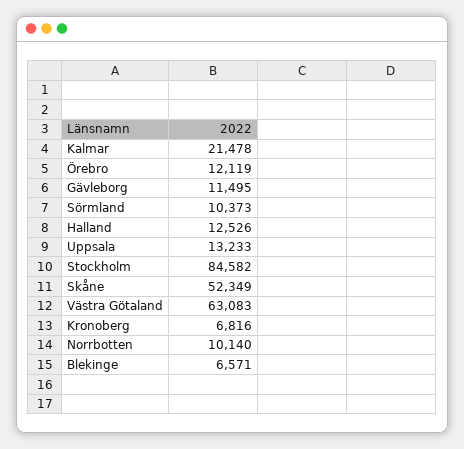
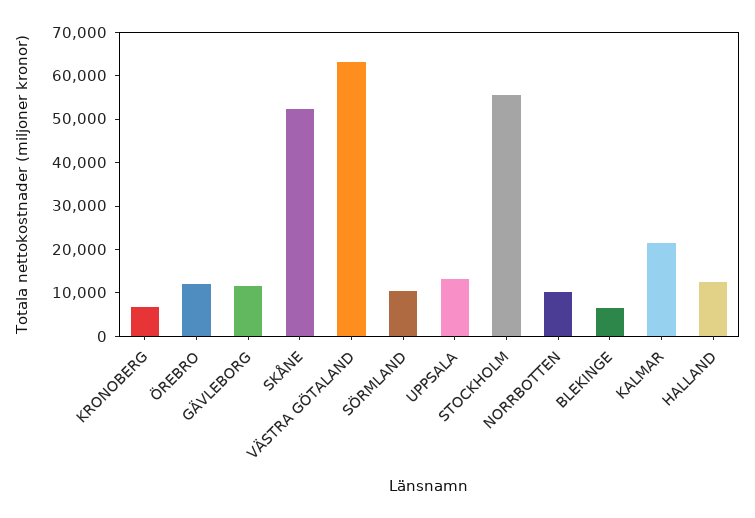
  {
    "Kalmar": 21478,
    "Örebro": 12119,
    "Gävleborg": 11495,
    "Sörmland": 10373,
    "Halland": 12526,
    "Uppsala": 13233,
-   "Stockholm": 84582,
+   "Stockholm": 56000,
    "Skåne": 52349,
    "Västra Götaland": 63083,
    "Kronoberg": 6816,
    "Norrbotten": 10140,
    "Blekinge": 6571
  }

